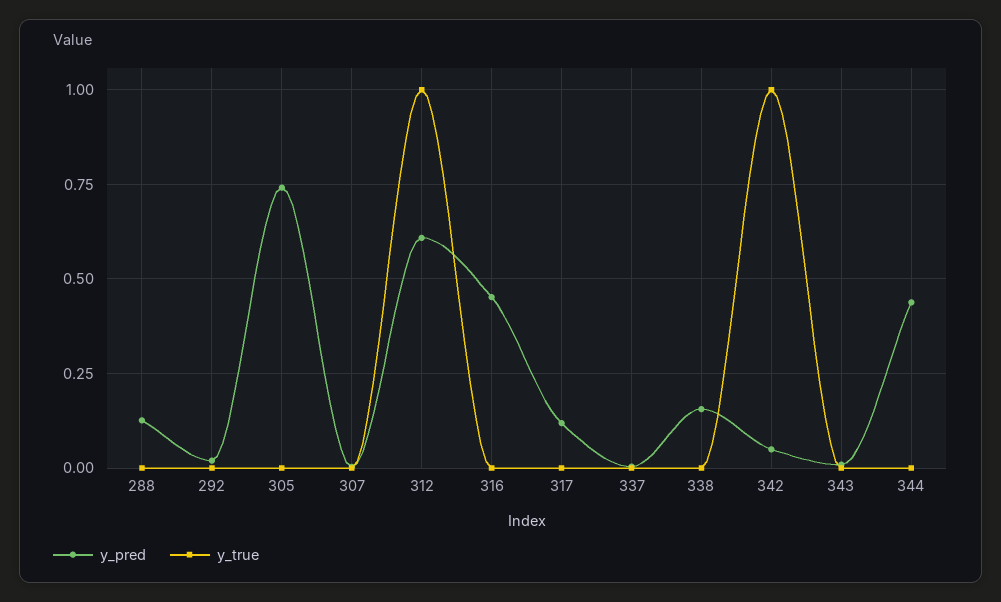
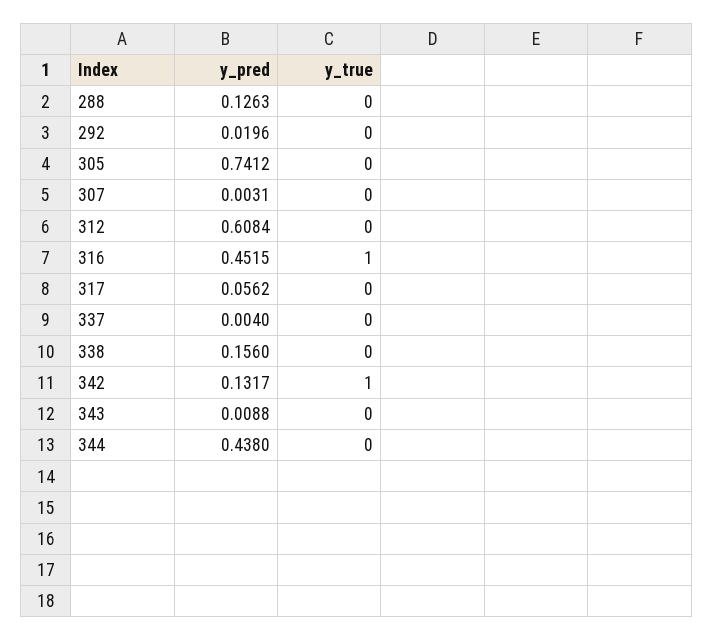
  {
    "y_pred": {
      "288": 0.1263,
      "292": 0.0196,
      "305": 0.7412,
      "307": 0.0031,
      "312": 0.6084,
      "316": 0.4515,
-     "317": 0.125,
+     "317": 0.0562,
      "337": 0.004,
      "338": 0.156,
-     "342": 0.05,
+     "342": 0.1317,
      "343": 0.0088,
      "344": 0.438
    },
    "y_true": {
      "288": 0,
      "292": 0,
      "305": 0,
      "307": 0,
-     "312": 1,
+     "312": 0,
-     "316": 0,
+     "316": 1,
      "317": 0,
      "337": 0,
      "338": 0,
      "342": 1,
      "343": 0,
      "344": 0
    }
  }

